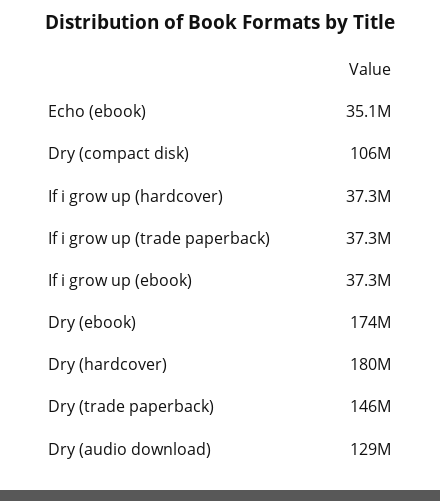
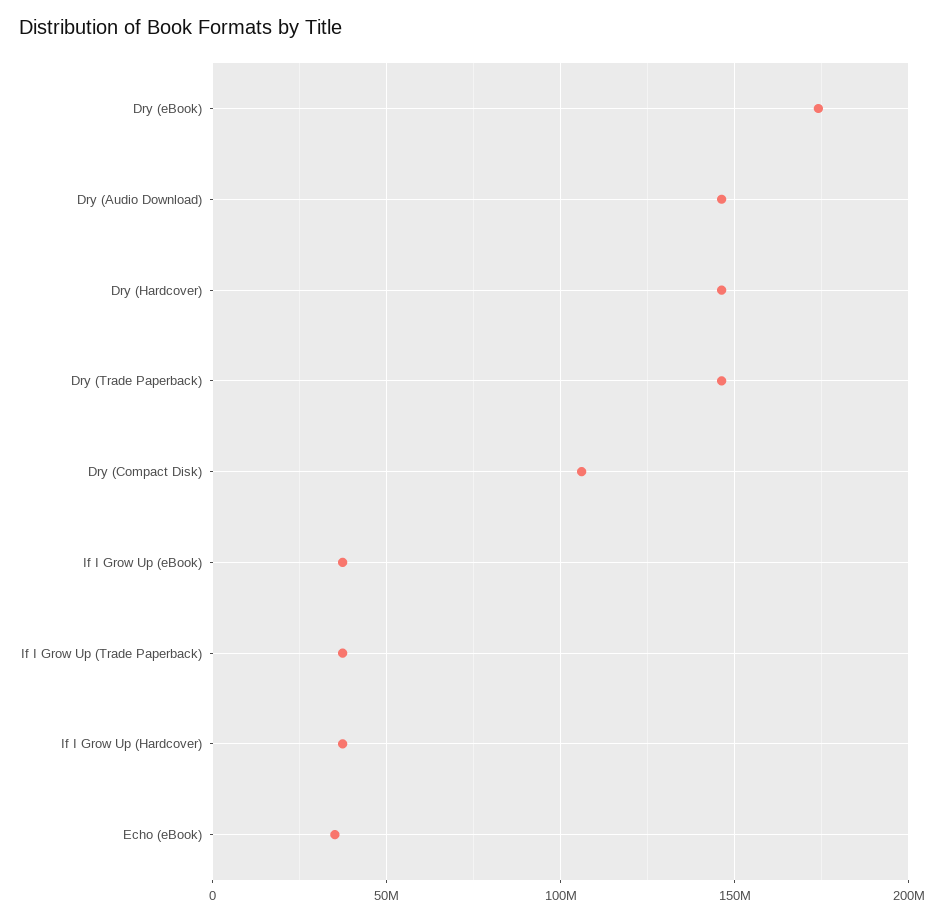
  {
    "Echo (ebook)": 35100000,
    "Dry (compact disk)": 106000000,
    "If i grow up (hardcover)": 37300000,
    "If i grow up (trade paperback)": 37300000,
    "If i grow up (ebook)": 37300000,
    "Dry (ebook)": 174000000,
-   "Dry (hardcover)": 180000000,
+   "Dry (hardcover)": 145000000,
    "Dry (trade paperback)": 146000000,
-   "Dry (audio download)": 129000000
+   "Dry (audio download)": 145000000
  }

